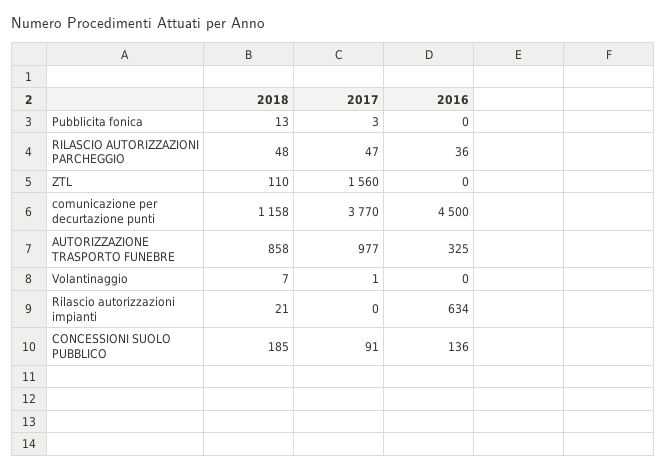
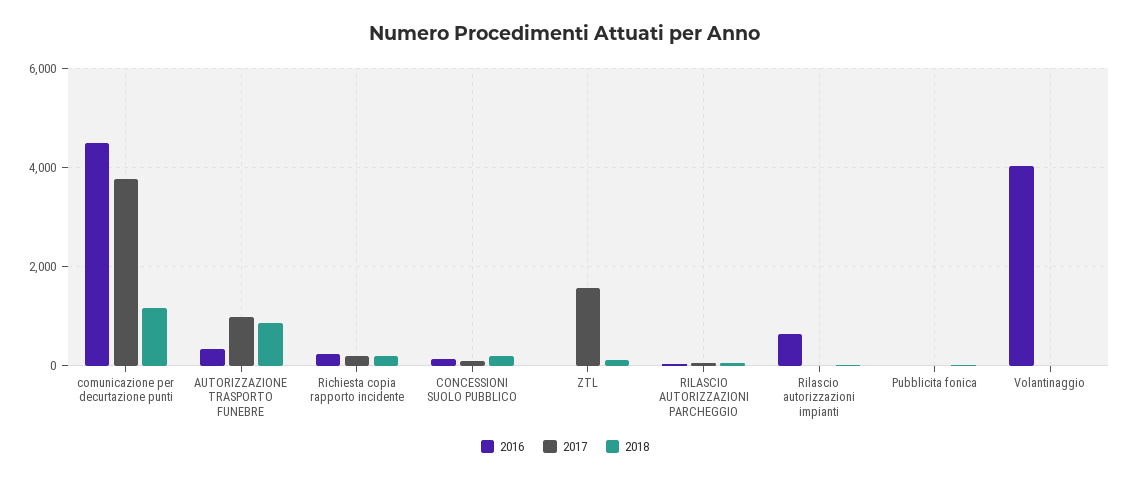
  {
    "2018": {
      "Pubblicita fonica": 13,
      "RILASCIO AUTORIZZAZIONI PARCHEGGIO": 48,
      "ZTL": 110,
      "comunicazione per decurtazione punti": 1158,
      "AUTORIZZAZIONE TRASPORTO FUNEBRE": 858,
      "Volantinaggio": 7,
      "Rilascio autorizzazioni impianti": 21,
-     "CONCESSIONI SUOLO PUBBLICO": 185
+     "CONCESSIONI SUOLO PUBBLICO": 185,
+     "Richiesta copia rapporto incidente": 200
    },
    "2017": {
      "Pubblicita fonica": 3,
      "RILASCIO AUTORIZZAZIONI PARCHEGGIO": 47,
      "ZTL": 1560,
      "comunicazione per decurtazione punti": 3770,
      "AUTORIZZAZIONE TRASPORTO FUNEBRE": 977,
      "Volantinaggio": 1,
      "Rilascio autorizzazioni impianti": 0,
-     "CONCESSIONI SUOLO PUBBLICO": 91
+     "CONCESSIONI SUOLO PUBBLICO": 91,
+     "Richiesta copia rapporto incidente": 200
    },
    "2016": {
      "Pubblicita fonica": 0,
      "RILASCIO AUTORIZZAZIONI PARCHEGGIO": 36,
      "ZTL": 0,
      "comunicazione per decurtazione punti": 4500,
      "AUTORIZZAZIONE TRASPORTO FUNEBRE": 325,
-     "Volantinaggio": 0,
+     "Volantinaggio": 4000,
      "Rilascio autorizzazioni impianti": 634,
-     "CONCESSIONI SUOLO PUBBLICO": 136
+     "CONCESSIONI SUOLO PUBBLICO": 136,
+     "Richiesta copia rapporto incidente": 200
    }
  }

